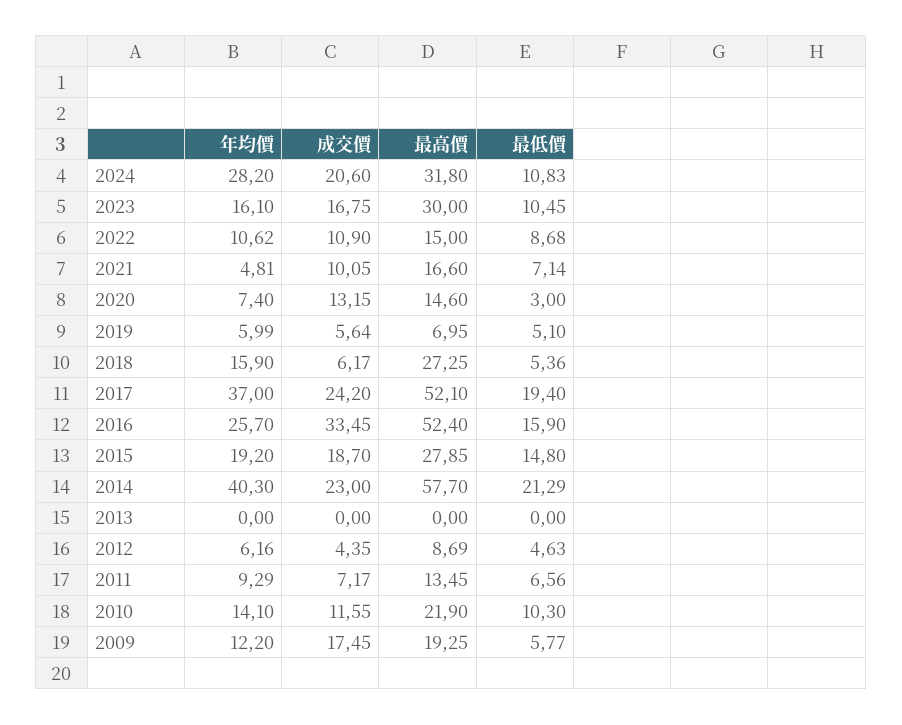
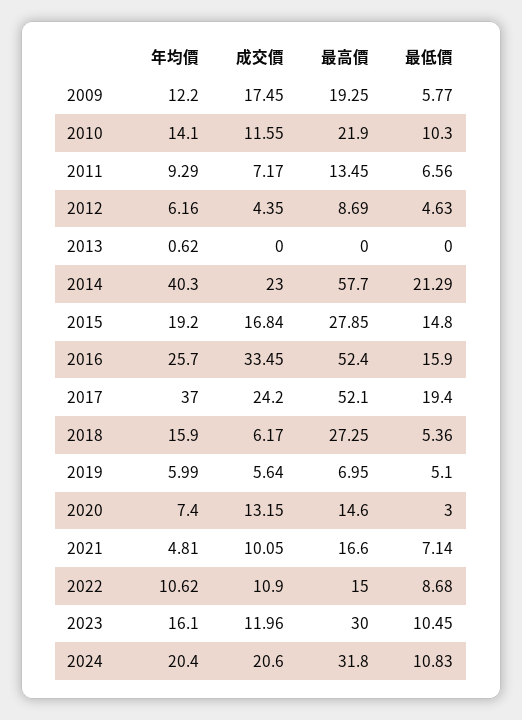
  {
    "年均價": {
-     "2024": 28.2,
+     "2024": 20.4,
      "2023": 16.1,
      "2022": 10.62,
      "2021": 4.81,
      "2020": 7.4,
      "2019": 5.99,
      "2018": 15.9,
      "2017": 37,
      "2016": 25.7,
      "2015": 19.2,
      "2014": 40.3,
-     "2013": 0,
+     "2013": 0.62,
      "2012": 6.16,
      "2011": 9.29,
      "2010": 14.1,
      "2009": 12.2
    },
    "成交價": {
      "2024": 20.6,
-     "2023": 16.75,
+     "2023": 11.96,
      "2022": 10.9,
      "2021": 10.05,
      "2020": 13.15,
      "2019": 5.64,
      "2018": 6.17,
      "2017": 24.2,
      "2016": 33.45,
-     "2015": 18.7,
+     "2015": 16.84,
      "2014": 23,
      "2013": 0,
      "2012": 4.35,
      "2011": 7.17,
      "2010": 11.55,
      "2009": 17.45
    },
    "最高價": {
      "2024": 31.8,
      "2023": 30,
      "2022": 15,
      "2021": 16.6,
      "2020": 14.6,
      "2019": 6.95,
      "2018": 27.25,
      "2017": 52.1,
      "2016": 52.4,
      "2015": 27.85,
      "2014": 57.7,
      "2013": 0,
      "2012": 8.69,
      "2011": 13.45,
      "2010": 21.9,
      "2009": 19.25
    },
    "最低價": {
      "2024": 10.83,
      "2023": 10.45,
      "2022": 8.68,
      "2021": 7.14,
      "2020": 3,
      "2019": 5.1,
      "2018": 5.36,
      "2017": 19.4,
      "2016": 15.9,
      "2015": 14.8,
      "2014": 21.29,
      "2013": 0,
      "2012": 4.63,
      "2011": 6.56,
      "2010": 10.3,
      "2009": 5.77
    }
  }

